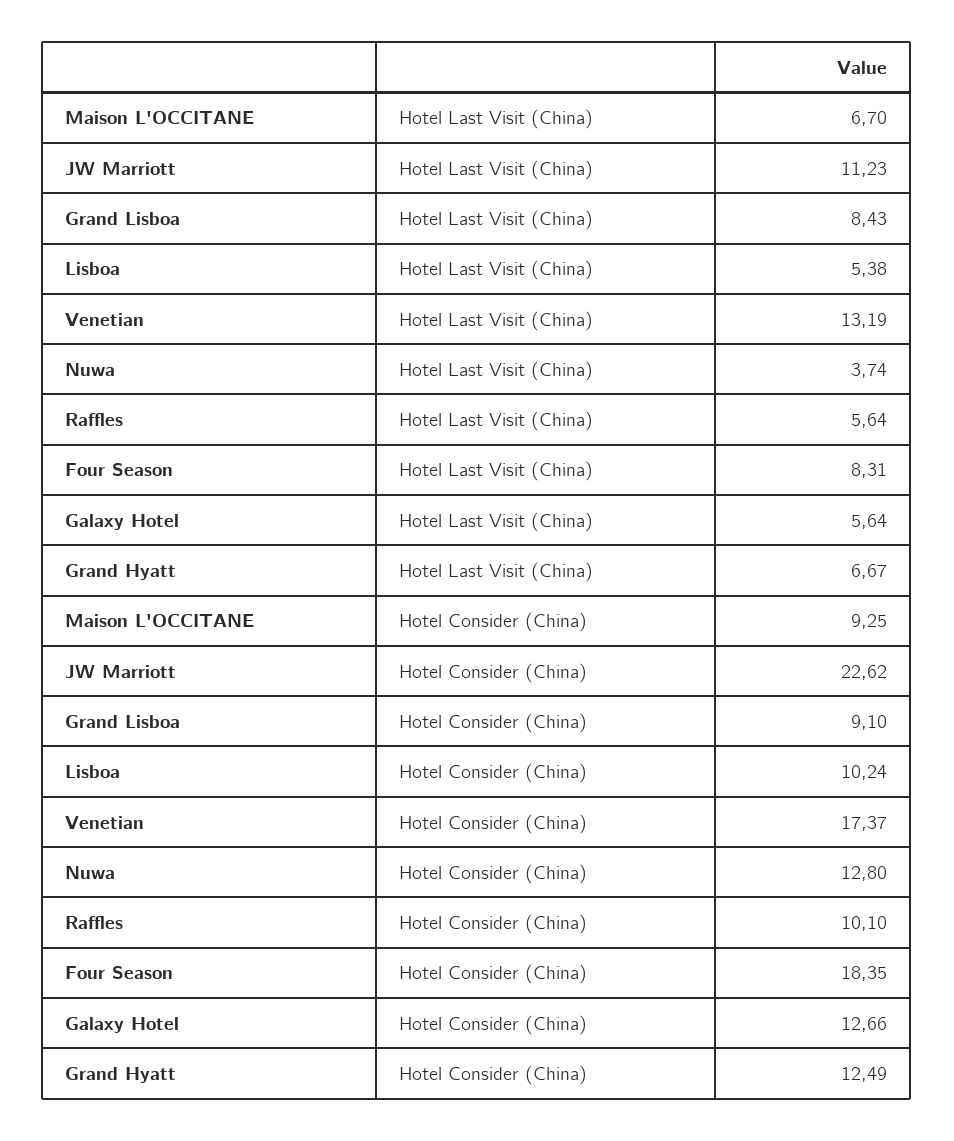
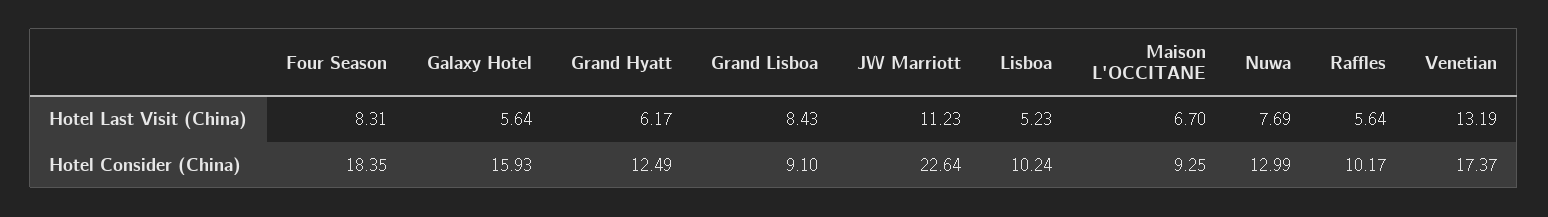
  {
    "Maison L'OCCITANE": {
      "Hotel Last Visit (China)": 6.7,
      "Hotel Consider (China)": 9.25
    },
    "JW Marriott": {
      "Hotel Last Visit (China)": 11.23,
-     "Hotel Consider (China)": 22.62
+     "Hotel Consider (China)": 22.64
    },
    "Grand Lisboa": {
      "Hotel Last Visit (China)": 8.43,
      "Hotel Consider (China)": 9.1
    },
    "Lisboa": {
-     "Hotel Last Visit (China)": 5.38,
+     "Hotel Last Visit (China)": 5.23,
      "Hotel Consider (China)": 10.24
    },
    "Venetian": {
      "Hotel Last Visit (China)": 13.19,
      "Hotel Consider (China)": 17.37
    },
    "Nuwa": {
-     "Hotel Last Visit (China)": 3.74,
+     "Hotel Last Visit (China)": 7.69,
-     "Hotel Consider (China)": 12.8
+     "Hotel Consider (China)": 12.99
    },
    "Raffles": {
      "Hotel Last Visit (China)": 5.64,
-     "Hotel Consider (China)": 10.1
+     "Hotel Consider (China)": 10.17
    },
    "Four Season": {
      "Hotel Last Visit (China)": 8.31,
      "Hotel Consider (China)": 18.35
    },
    "Galaxy Hotel": {
      "Hotel Last Visit (China)": 5.64,
-     "Hotel Consider (China)": 12.66
+     "Hotel Consider (China)": 15.93
    },
    "Grand Hyatt": {
-     "Hotel Last Visit (China)": 6.67,
+     "Hotel Last Visit (China)": 6.17,
      "Hotel Consider (China)": 12.49
    }
  }

